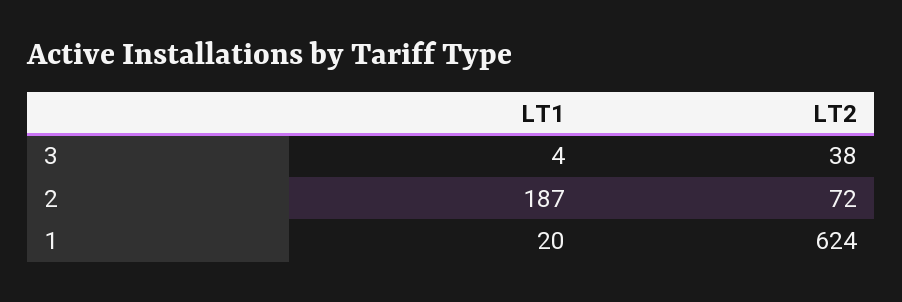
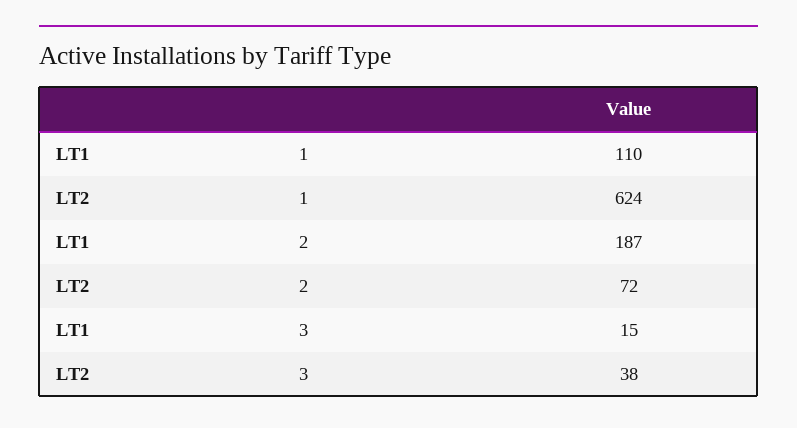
  {
    "LT1": {
-     "3": 4,
+     "3": 15,
      "2": 187,
-     "1": 20
+     "1": 110
    },
    "LT2": {
      "3": 38,
      "2": 72,
      "1": 624
    }
  }

